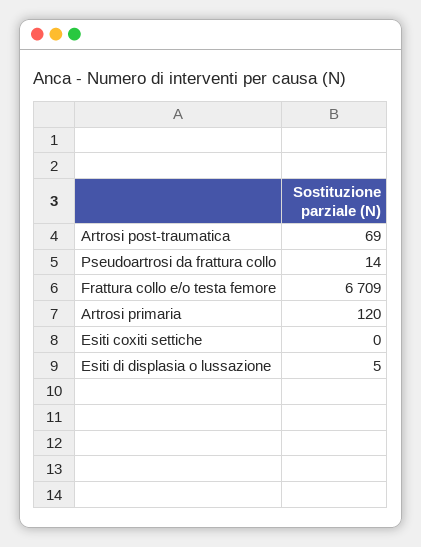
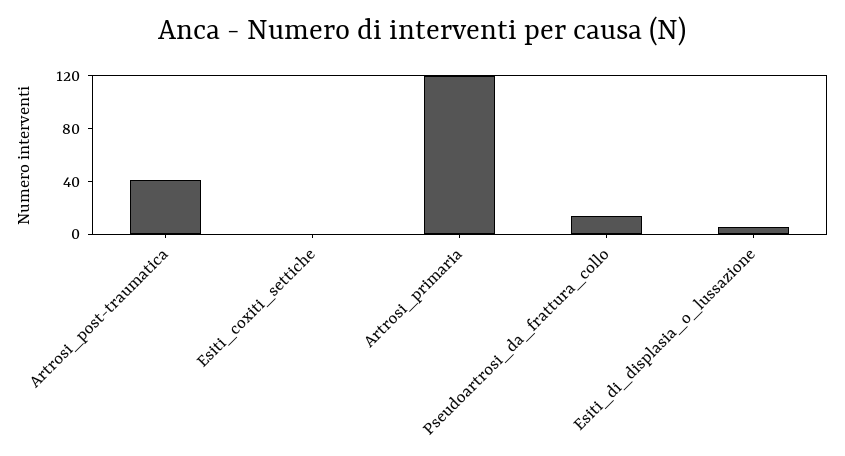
  {
-   "Artrosi post-traumatica": 69,
+   "Artrosi post-traumatica": 40,
    "Pseudoartrosi da frattura collo": 14,
-   "Frattura collo e/o testa femore": 6709,
    "Artrosi primaria": 120,
    "Esiti coxiti settiche": 0,
    "Esiti di displasia o lussazione": 5
  }

